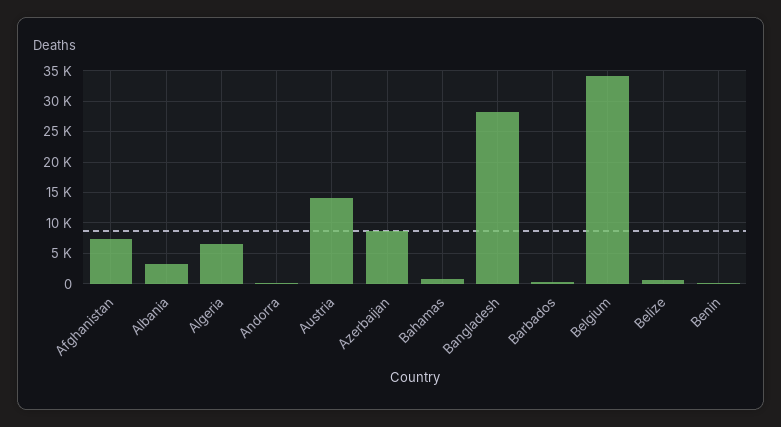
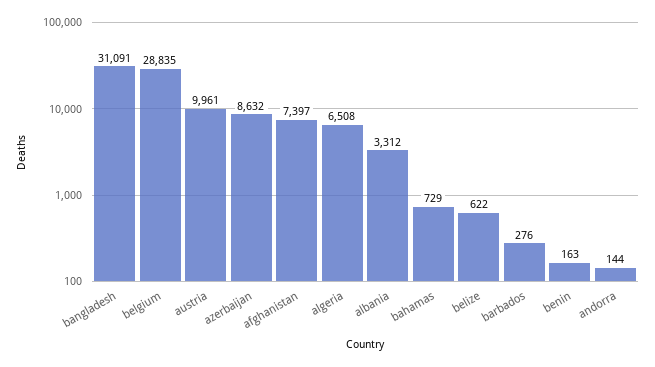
  {
    "Afghanistan": 7397,
    "Albania": 3312,
    "Algeria": 6508,
    "Andorra": 144,
-   "Austria": 14000,
+   "Austria": 9961,
    "Azerbaijan": 8632,
    "Bahamas": 729,
-   "Bangladesh": 28000,
+   "Bangladesh": 31091,
    "Barbados": 276,
-   "Belgium": 34000,
+   "Belgium": 28835,
    "Belize": 622,
    "Benin": 163
  }

